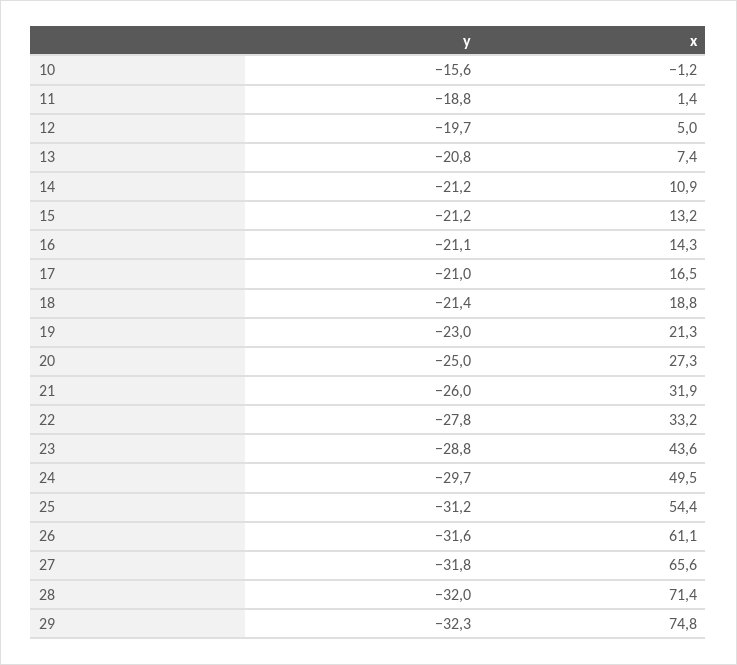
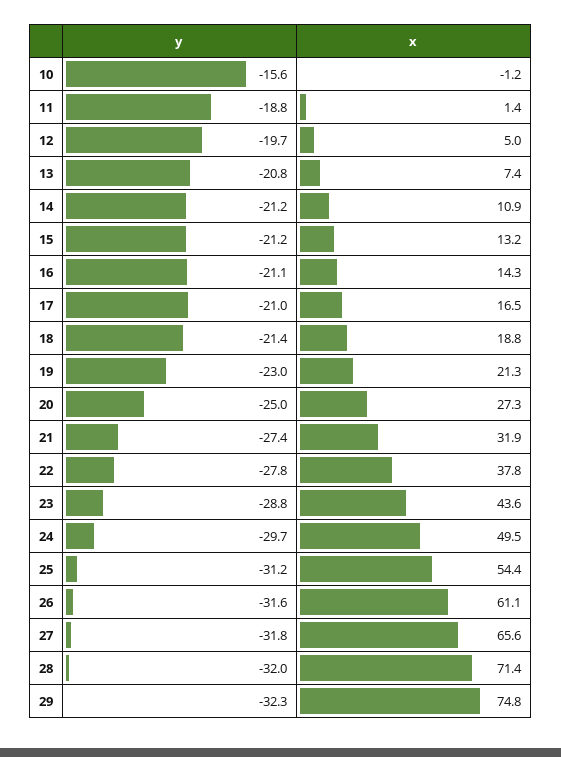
  {
    "y": {
      "10": -15.6,
      "11": -18.8,
      "12": -19.7,
      "13": -20.8,
      "14": -21.2,
      "15": -21.2,
      "16": -21.1,
      "17": -21,
      "18": -21.4,
      "19": -23,
      "20": -25,
-     "21": -26,
+     "21": -27.4,
      "22": -27.8,
      "23": -28.8,
      "24": -29.7,
      "25": -31.2,
      "26": -31.6,
      "27": -31.8,
      "28": -32,
      "29": -32.3
    },
    "x": {
      "10": -1.2,
      "11": 1.4,
      "12": 5,
      "13": 7.4,
      "14": 10.9,
      "15": 13.2,
      "16": 14.3,
      "17": 16.5,
      "18": 18.8,
      "19": 21.3,
      "20": 27.3,
      "21": 31.9,
-     "22": 33.2,
+     "22": 37.8,
      "23": 43.6,
      "24": 49.5,
      "25": 54.4,
      "26": 61.1,
      "27": 65.6,
      "28": 71.4,
      "29": 74.8
    }
  }

